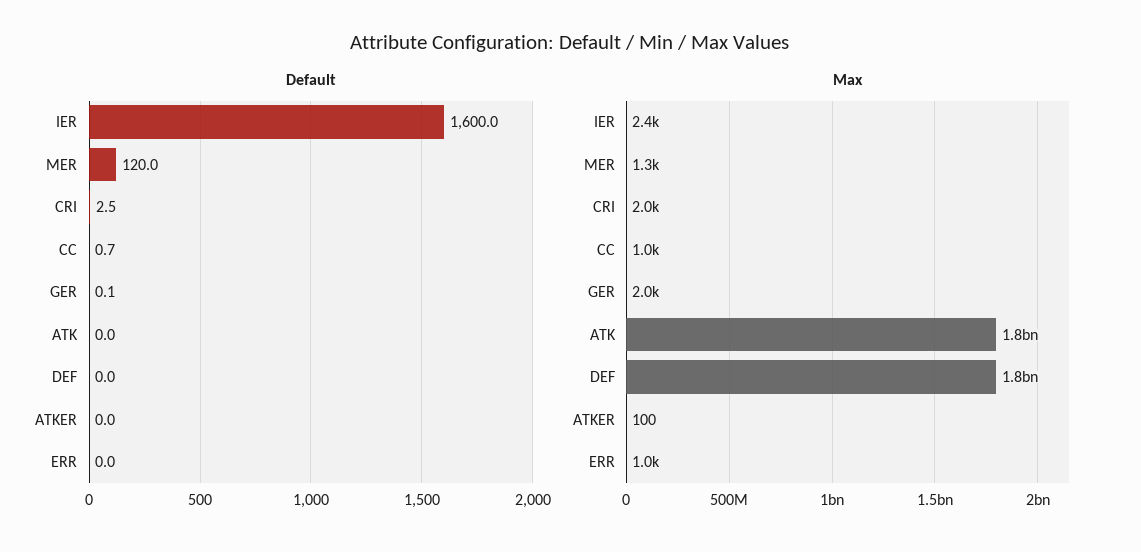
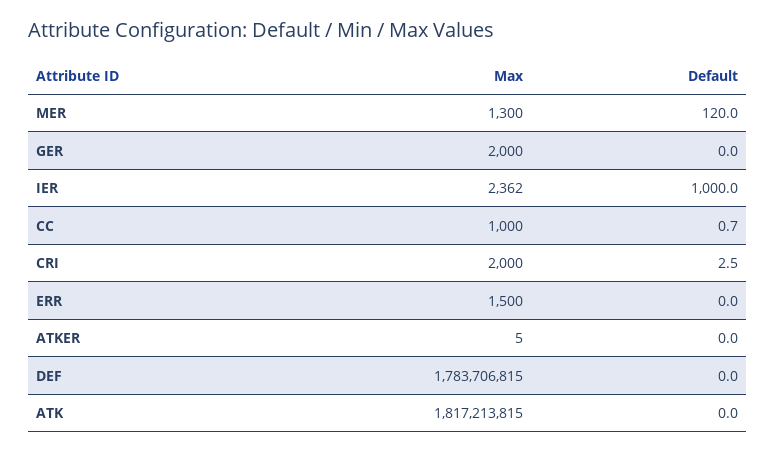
  {
    "Default": {
-     "IER": 1600,
+     "IER": 1000,
      "MER": 120,
      "CRI": 2.5,
      "CC": 0.7,
-     "GER": 0.1,
+     "GER": 0,
      "ATK": 0,
      "DEF": 0,
      "ATKER": 0,
      "ERR": 0
    },
    "Max": {
      "IER": 2362,
      "MER": 1300,
      "CRI": 2000,
      "CC": 1000,
      "GER": 2000,
      "ATK": 1817213815,
      "DEF": 1783706815,
-     "ATKER": 100,
+     "ATKER": 5,
-     "ERR": 1000
+     "ERR": 1500
    }
  }

